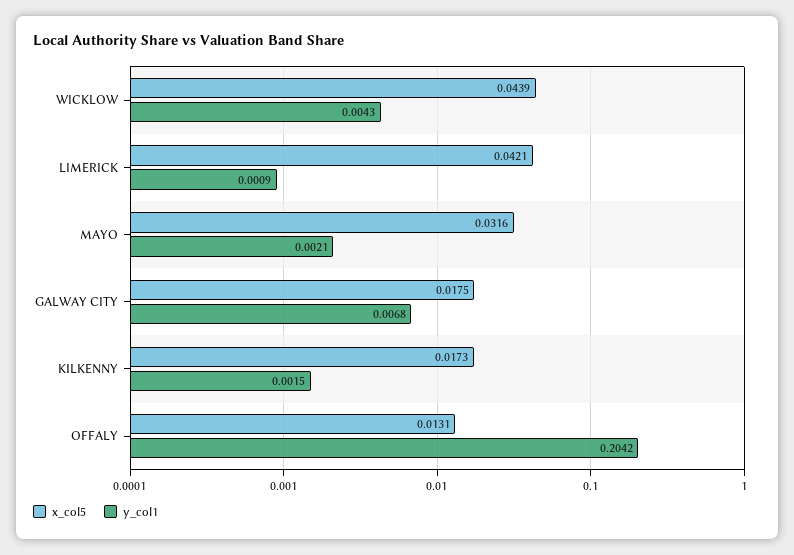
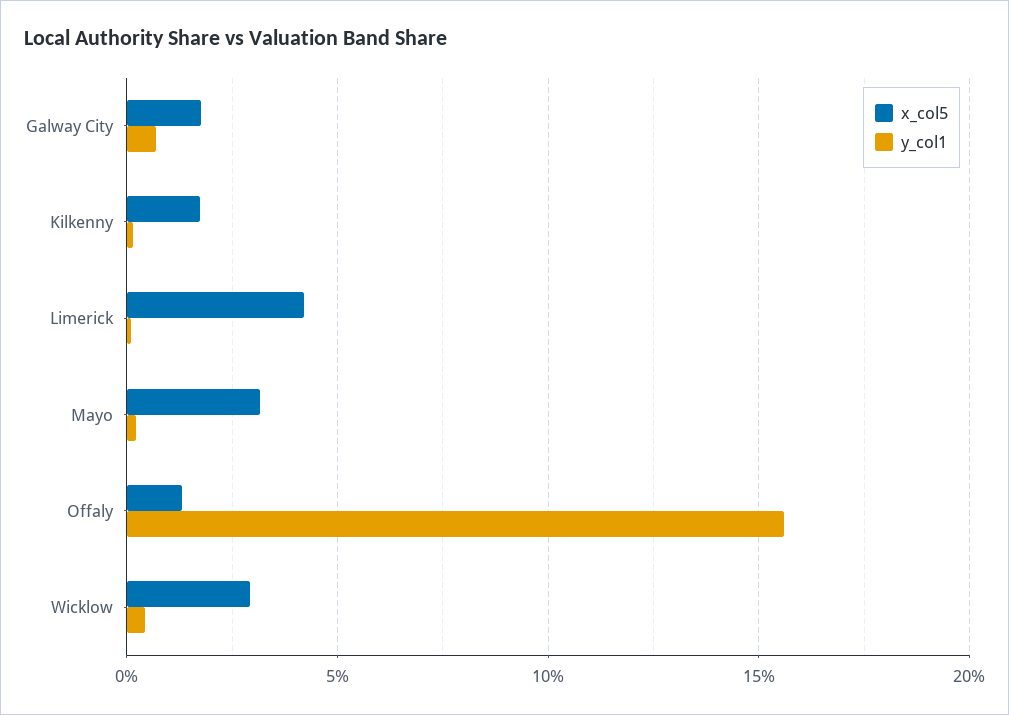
  {
    "x_col5": {
-     "WICKLOW": 0.0439,
+     "WICKLOW": 0.03,
      "LIMERICK": 0.0421,
      "MAYO": 0.0316,
      "GALWAY CITY": 0.0175,
      "KILKENNY": 0.0173,
      "OFFALY": 0.0131
    },
    "y_col1": {
      "WICKLOW": 0.0043,
      "LIMERICK": 0.0009,
      "MAYO": 0.0021,
      "GALWAY CITY": 0.0068,
      "KILKENNY": 0.0015,
-     "OFFALY": 0.2042
+     "OFFALY": 0.155
    }
  }

